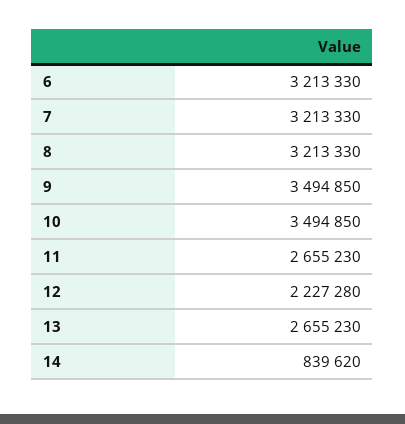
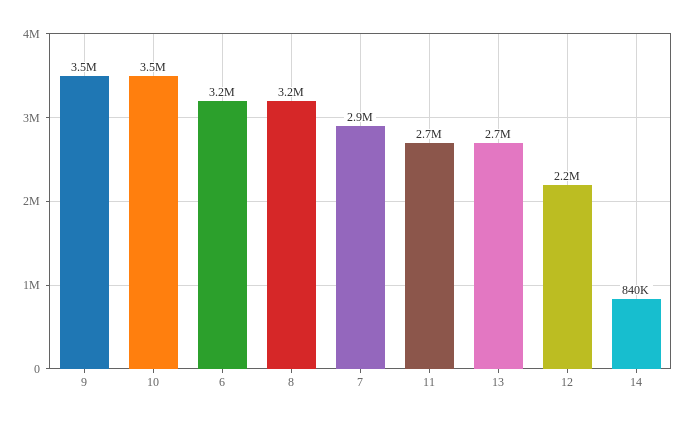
  {
    "6": 3213330,
-   "7": 3213330,
+   "7": 2900000,
    "8": 3213330,
    "9": 3494850,
    "10": 3494850,
    "11": 2655230,
    "12": 2227280,
    "13": 2655230,
    "14": 839620
  }

